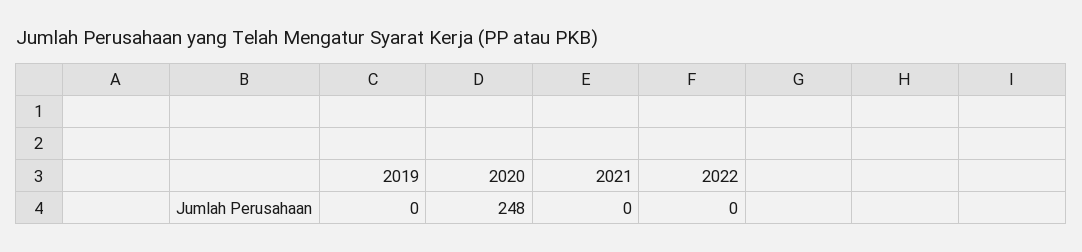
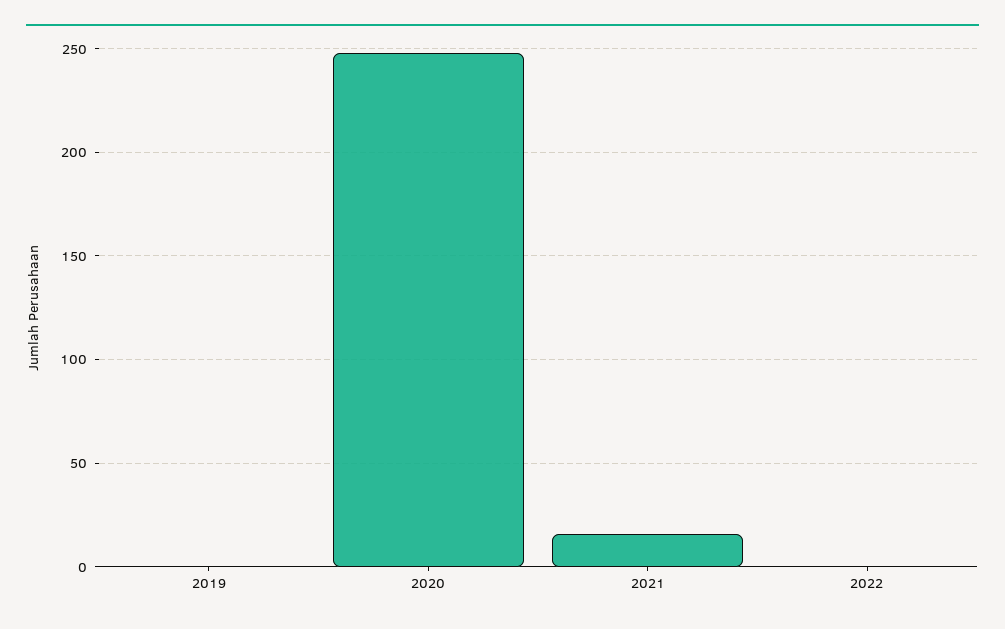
  {
    "2019": 0,
    "2020": 248,
-   "2021": 0,
+   "2021": 15,
    "2022": 0
  }

